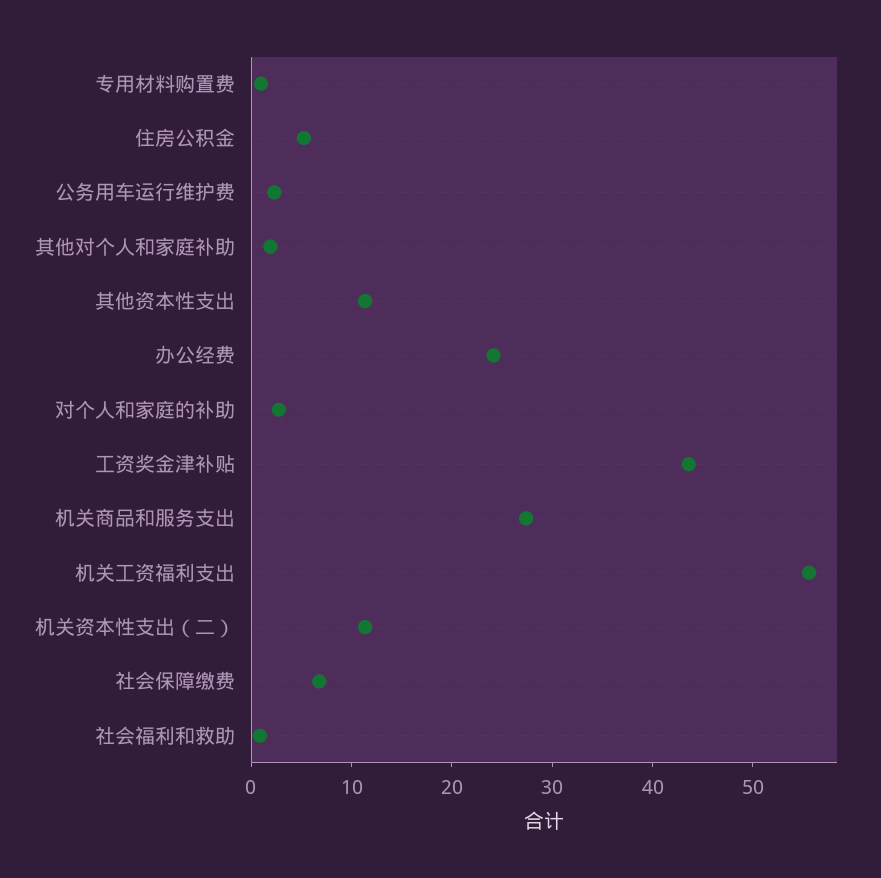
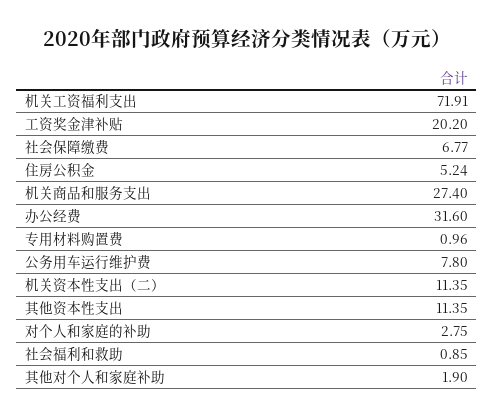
  {
    "专用材料购置费": 0.96,
    "住房公积金": 5.24,
-   "公务用车运行维护费": 2,
+   "公务用车运行维护费": 7.8,
    "其他对个人和家庭补助": 1.9,
    "其他资本性支出": 11.35,
-   "办公经费": 24,
+   "办公经费": 31.6,
    "对个人和家庭的补助": 2.75,
-   "工资奖金津补贴": 44,
+   "工资奖金津补贴": 20.2,
    "机关商品和服务支出": 27.4,
-   "机关工资福利支出": 56,
+   "机关工资福利支出": 71.91,
    "机关资本性支出（二）": 11.35,
    "社会保障缴费": 6.77,
    "社会福利和救助": 0.85
  }

